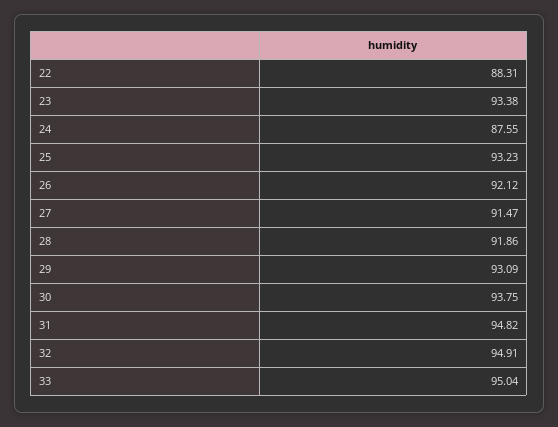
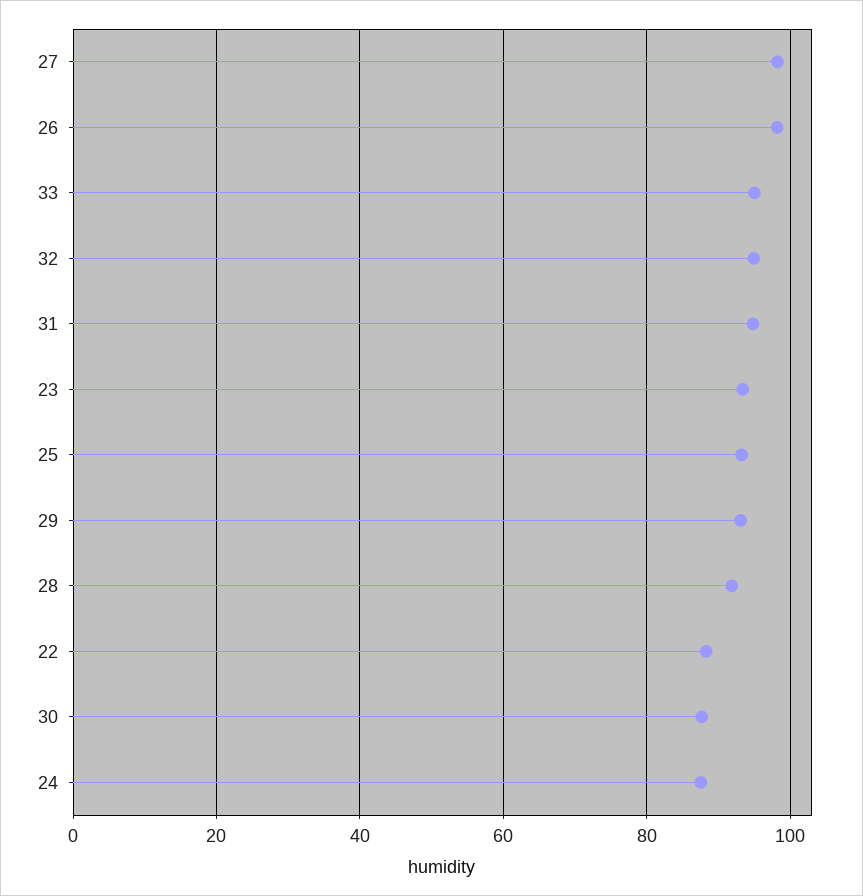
  {
    "22": 88.31,
    "23": 93.38,
    "24": 87.55,
    "25": 93.23,
-   "26": 92.12,
+   "26": 98,
-   "27": 91.47,
+   "27": 98,
    "28": 91.86,
    "29": 93.09,
-   "30": 93.75,
+   "30": 88,
    "31": 94.82,
    "32": 94.91,
    "33": 95.04
  }

